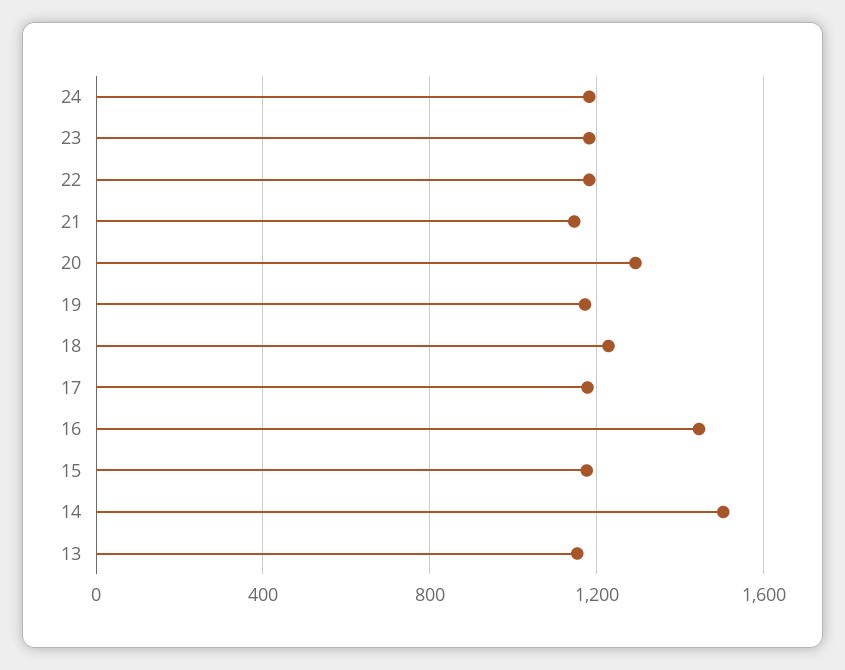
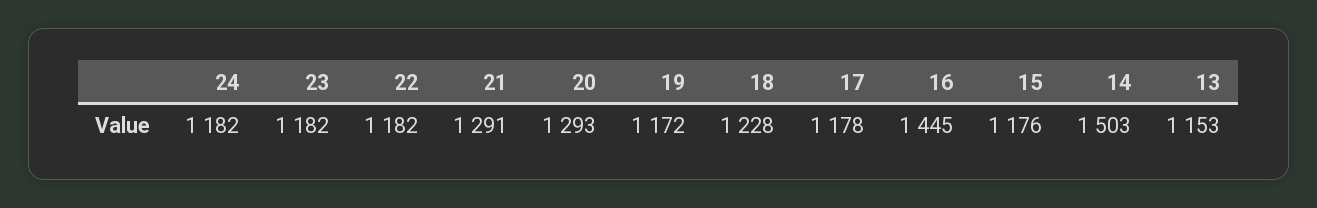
  {
    "24": 1182,
    "23": 1182,
    "22": 1182,
-   "21": 1150,
+   "21": 1291,
    "20": 1293,
    "19": 1172,
    "18": 1228,
    "17": 1178,
    "16": 1445,
    "15": 1176,
    "14": 1503,
    "13": 1153
  }

